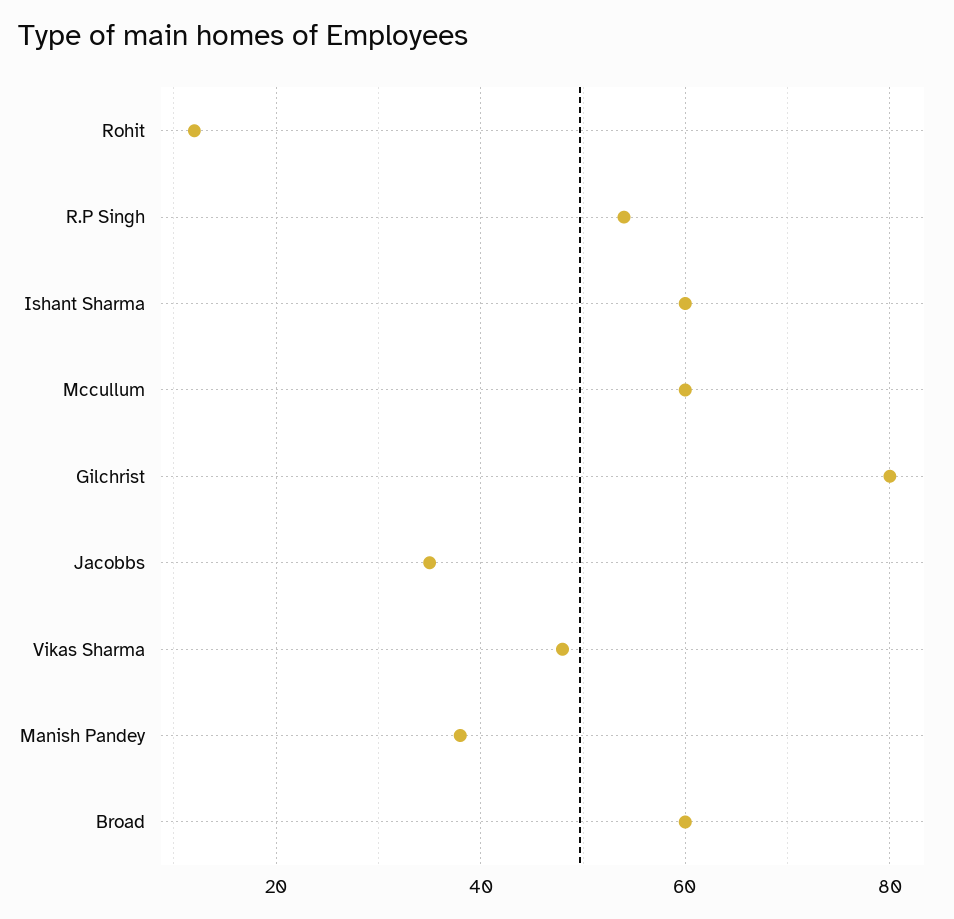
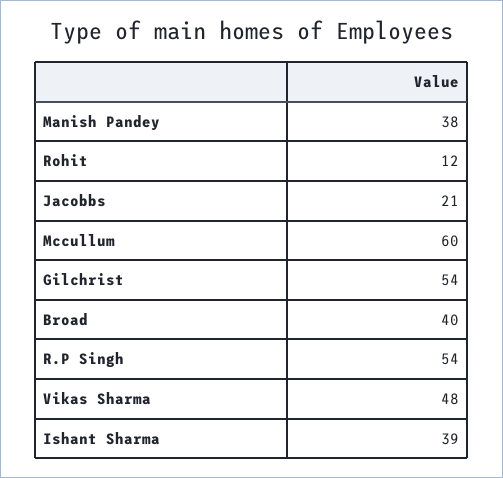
  {
    "Rohit": 12,
    "R.P Singh": 54,
-   "Ishant Sharma": 60,
+   "Ishant Sharma": 39,
    "Mccullum": 60,
-   "Gilchrist": 80,
+   "Gilchrist": 54,
-   "Jacobbs": 35,
+   "Jacobbs": 21,
    "Vikas Sharma": 48,
    "Manish Pandey": 38,
-   "Broad": 60
+   "Broad": 40
  }

